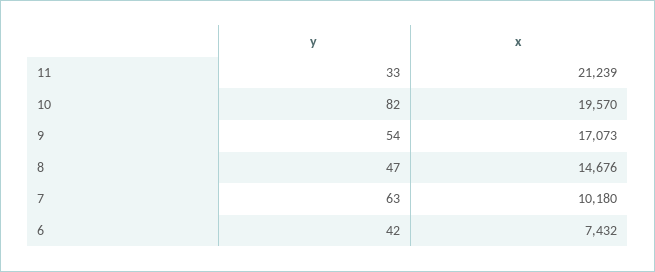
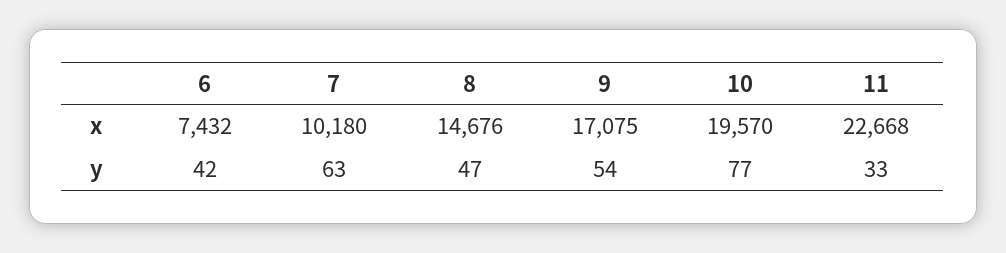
  {
    "y": {
      "11": 33,
-     "10": 82,
+     "10": 77,
      "9": 54,
      "8": 47,
      "7": 63,
      "6": 42
    },
    "x": {
-     "11": 21239,
+     "11": 22668,
      "10": 19570,
-     "9": 17073,
+     "9": 17075,
      "8": 14676,
      "7": 10180,
      "6": 7432
    }
  }

